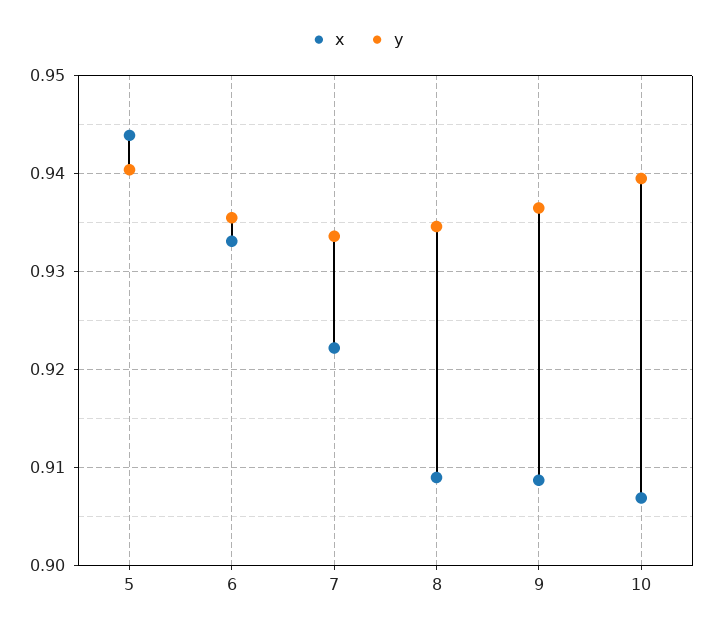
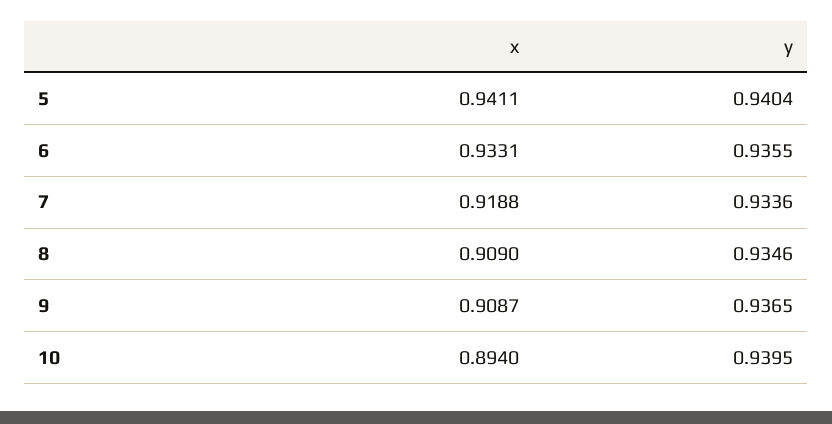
  {
    "x": {
-     "5": 0.944,
+     "5": 0.9411,
      "6": 0.9331,
-     "7": 0.922,
+     "7": 0.9188,
      "8": 0.909,
      "9": 0.9087,
-     "10": 0.907
+     "10": 0.894
    },
    "y": {
      "5": 0.9404,
      "6": 0.9355,
      "7": 0.9336,
      "8": 0.9346,
      "9": 0.9365,
      "10": 0.9395
    }
  }

